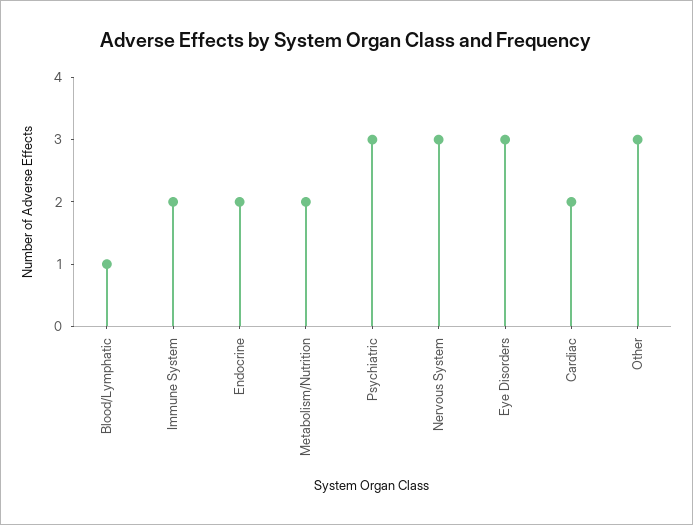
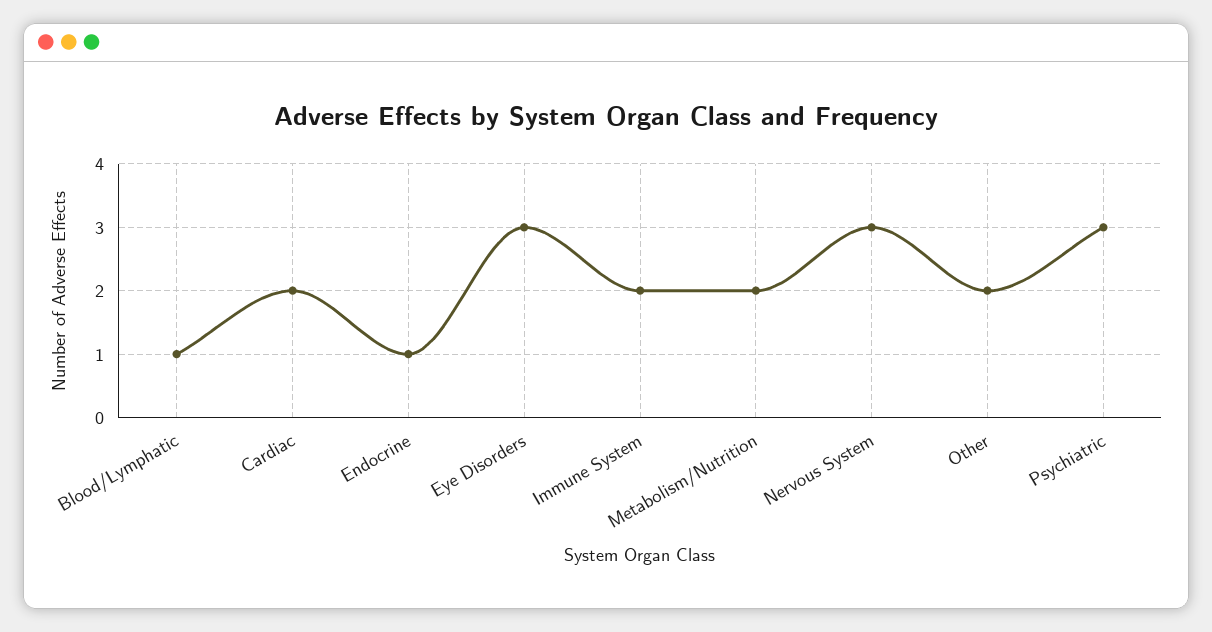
  {
    "Blood/Lymphatic": 1,
    "Immune System": 2,
-   "Endocrine": 2,
+   "Endocrine": 1,
    "Metabolism/Nutrition": 2,
    "Psychiatric": 3,
    "Nervous System": 3,
    "Eye Disorders": 3,
    "Cardiac": 2,
-   "Other": 3
+   "Other": 2
  }

